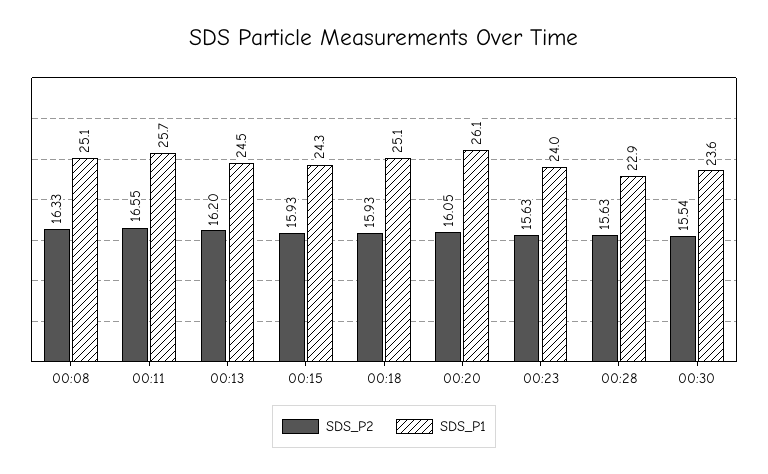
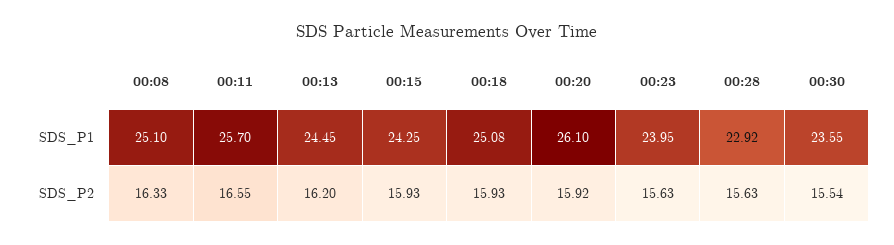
  {
    "SDS_P2": {
      "00:08": 16.33,
      "00:11": 16.55,
      "00:13": 16.2,
      "00:15": 15.93,
      "00:18": 15.93,
-     "00:20": 16.05,
+     "00:20": 15.92,
      "00:23": 15.63,
      "00:28": 15.63,
      "00:30": 15.54
    },
    "SDS_P1": {
      "00:08": 25.1,
      "00:11": 25.7,
      "00:13": 24.45,
      "00:15": 24.25,
      "00:18": 25.08,
      "00:20": 26.1,
      "00:23": 23.95,
      "00:28": 22.92,
      "00:30": 23.55
    }
  }

